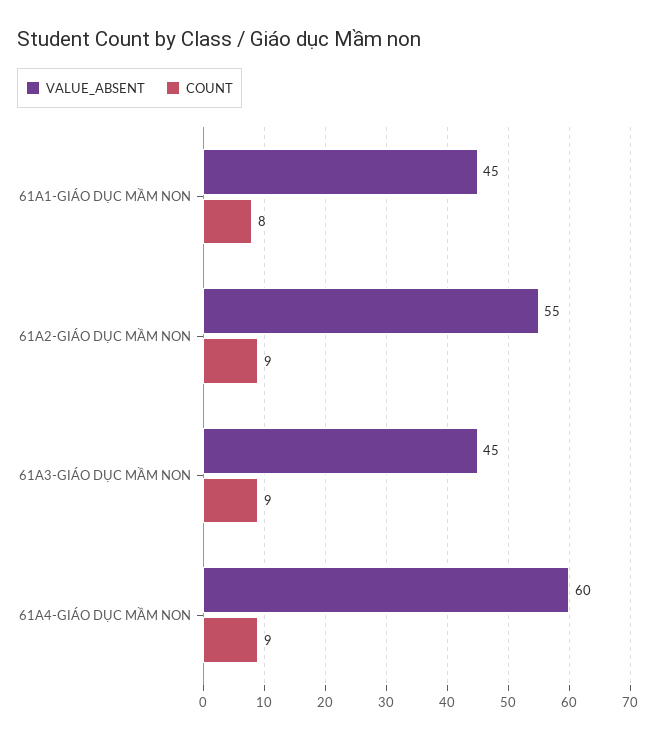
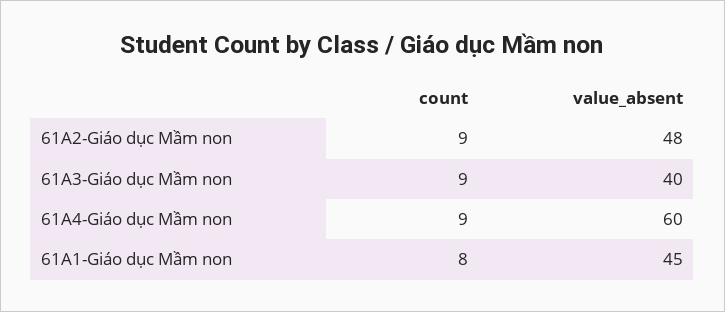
  {
    "VALUE_ABSENT": {
      "61A1-GIÁO DỤC MẦM NON": 45,
-     "61A2-GIÁO DỤC MẦM NON": 55,
+     "61A2-GIÁO DỤC MẦM NON": 48,
-     "61A3-GIÁO DỤC MẦM NON": 45,
+     "61A3-GIÁO DỤC MẦM NON": 40,
      "61A4-GIÁO DỤC MẦM NON": 60
    },
    "COUNT": {
      "61A1-GIÁO DỤC MẦM NON": 8,
      "61A2-GIÁO DỤC MẦM NON": 9,
      "61A3-GIÁO DỤC MẦM NON": 9,
      "61A4-GIÁO DỤC MẦM NON": 9
    }
  }

